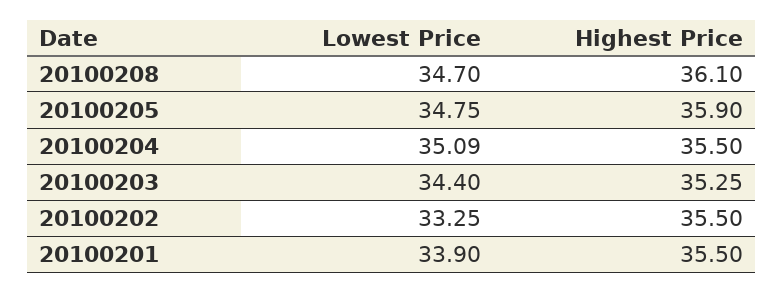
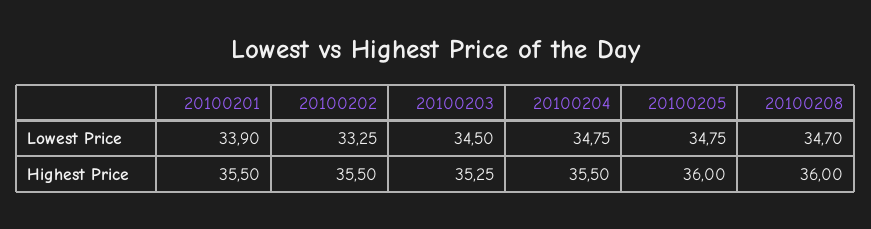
  {
    "Lowest Price": {
      "20100208": 34.7,
      "20100205": 34.75,
-     "20100204": 35.09,
+     "20100204": 34.75,
-     "20100203": 34.4,
+     "20100203": 34.5,
      "20100202": 33.25,
      "20100201": 33.9
    },
    "Highest Price": {
-     "20100208": 36.1,
+     "20100208": 36,
-     "20100205": 35.9,
+     "20100205": 36,
      "20100204": 35.5,
      "20100203": 35.25,
      "20100202": 35.5,
      "20100201": 35.5
    }
  }

